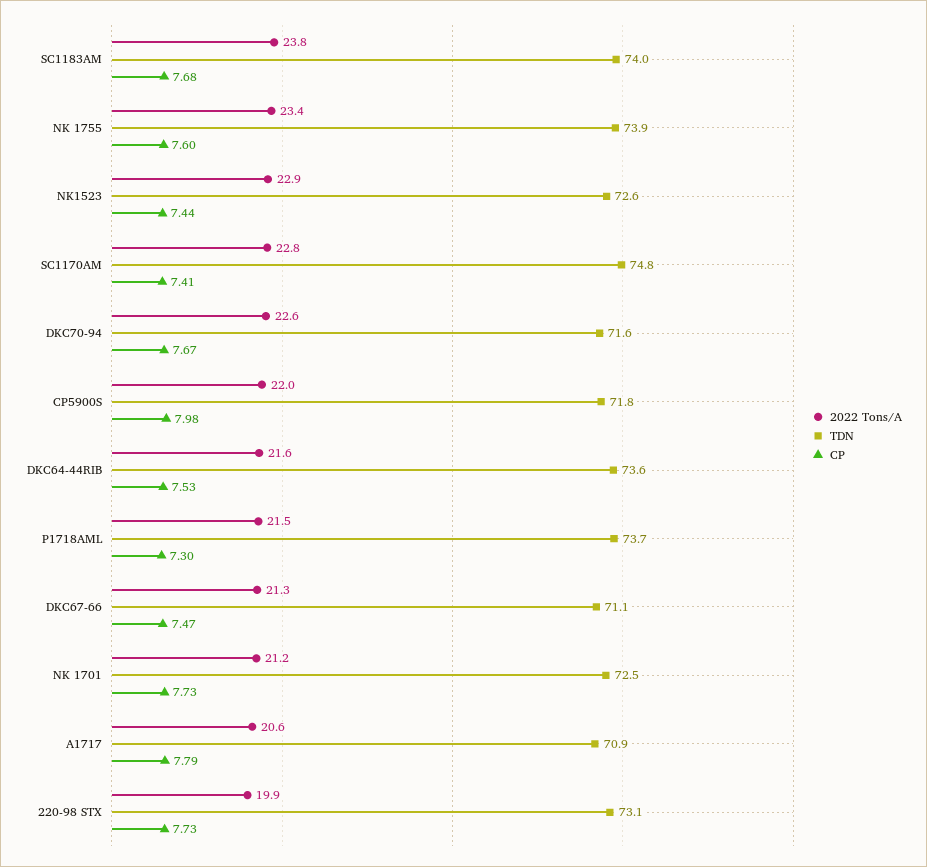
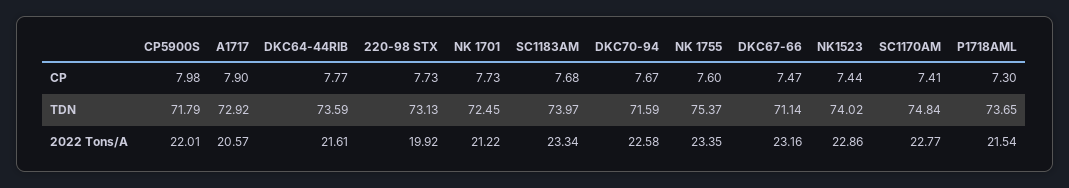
  {
    "2022 Tons/A": {
-     "SC1183AM": 23.8,
+     "SC1183AM": 23.34,
      "NK 1755": 23.35,
      "NK1523": 22.86,
      "SC1170AM": 22.77,
      "DKC70-94": 22.58,
      "CP5900S": 22.01,
      "DKC64-44RIB": 21.61,
      "P1718AML": 21.54,
-     "DKC67-66": 21.3,
+     "DKC67-66": 23.16,
      "NK 1701": 21.22,
      "A1717": 20.57,
      "220-98 STX": 19.92
    },
    "TDN": {
      "SC1183AM": 73.97,
-     "NK 1755": 73.9,
+     "NK 1755": 75.37,
-     "NK1523": 72.6,
+     "NK1523": 74.02,
      "SC1170AM": 74.84,
      "DKC70-94": 71.59,
      "CP5900S": 71.79,
      "DKC64-44RIB": 73.59,
      "P1718AML": 73.65,
      "DKC67-66": 71.14,
      "NK 1701": 72.45,
-     "A1717": 70.9,
+     "A1717": 72.92,
      "220-98 STX": 73.13
    },
    "CP": {
      "SC1183AM": 7.68,
      "NK 1755": 7.6,
      "NK1523": 7.44,
      "SC1170AM": 7.41,
      "DKC70-94": 7.67,
      "CP5900S": 7.98,
-     "DKC64-44RIB": 7.53,
+     "DKC64-44RIB": 7.77,
      "P1718AML": 7.3,
      "DKC67-66": 7.47,
      "NK 1701": 7.73,
-     "A1717": 7.79,
+     "A1717": 7.9,
      "220-98 STX": 7.73
    }
  }

